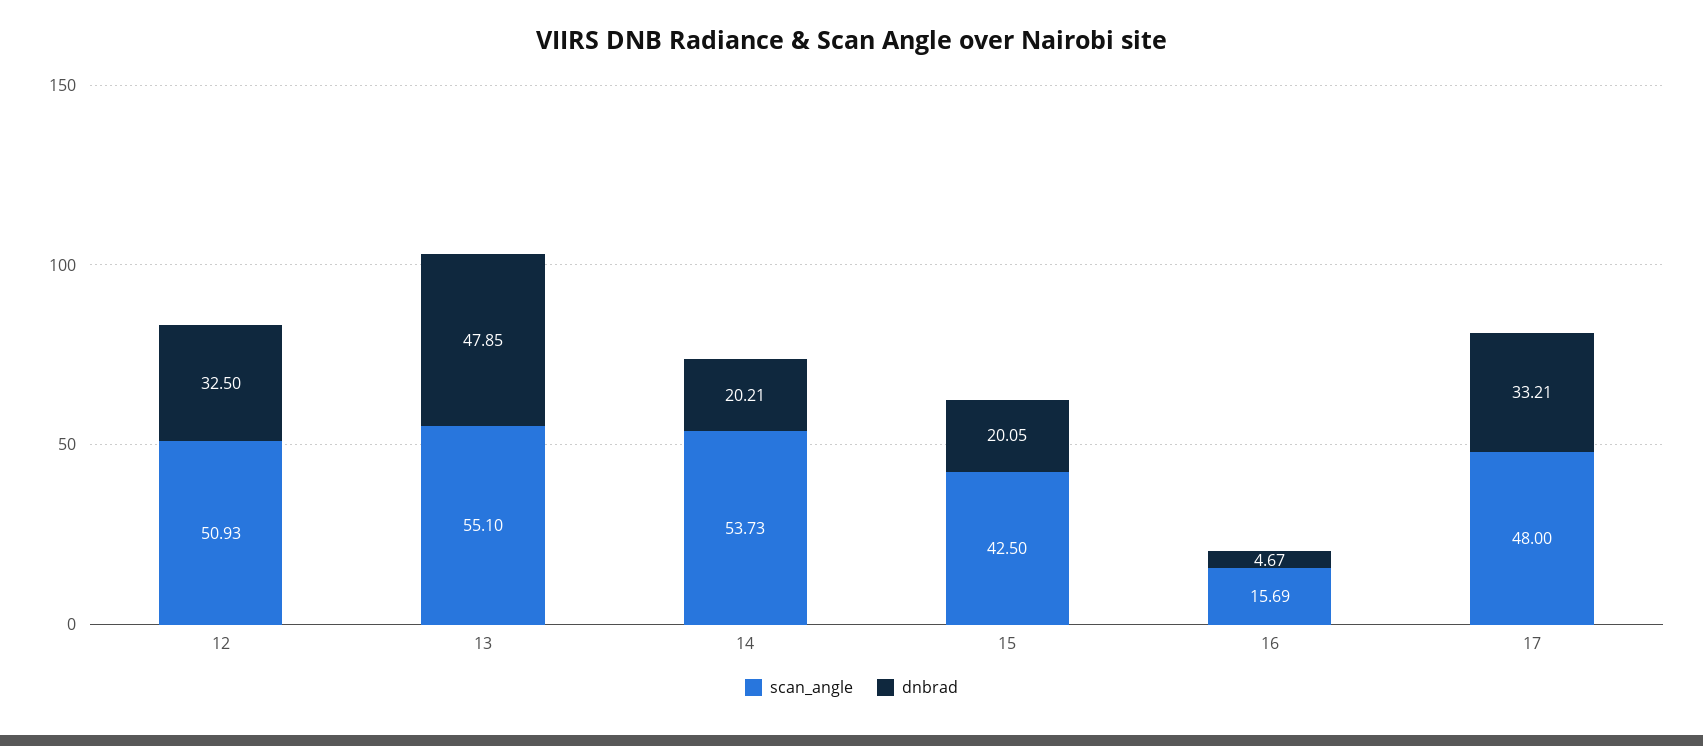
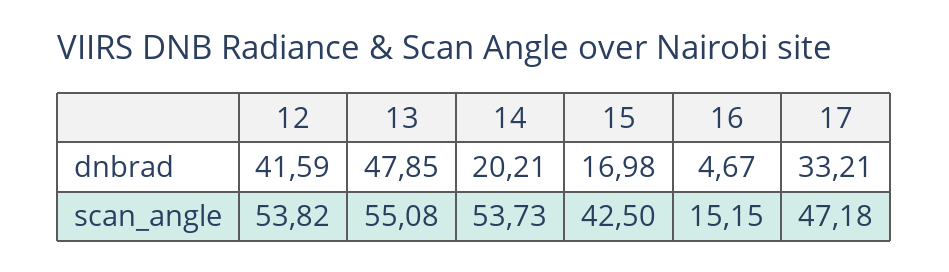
  {
    "scan_angle": {
-     "12": 50.93,
+     "12": 53.82,
-     "13": 55.1,
+     "13": 55.08,
      "14": 53.73,
      "15": 42.5,
-     "16": 15.69,
+     "16": 15.15,
-     "17": 48
+     "17": 47.18
    },
    "dnbrad": {
-     "12": 32.5,
+     "12": 41.59,
      "13": 47.85,
      "14": 20.21,
-     "15": 20.05,
+     "15": 16.98,
      "16": 4.67,
      "17": 33.21
    }
  }

